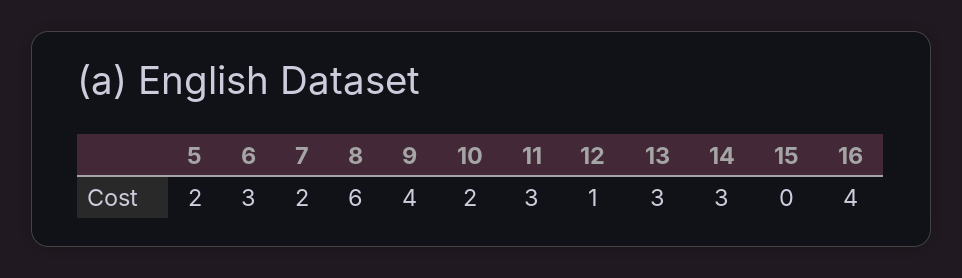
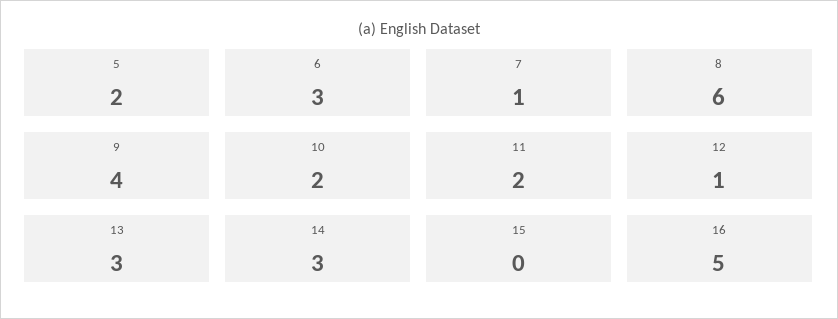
  {
    "5": 2,
    "6": 3,
-   "7": 2,
+   "7": 1,
    "8": 6,
    "9": 4,
    "10": 2,
-   "11": 3,
+   "11": 2,
    "12": 1,
    "13": 3,
    "14": 3,
    "15": 0,
-   "16": 4
+   "16": 5
  }

